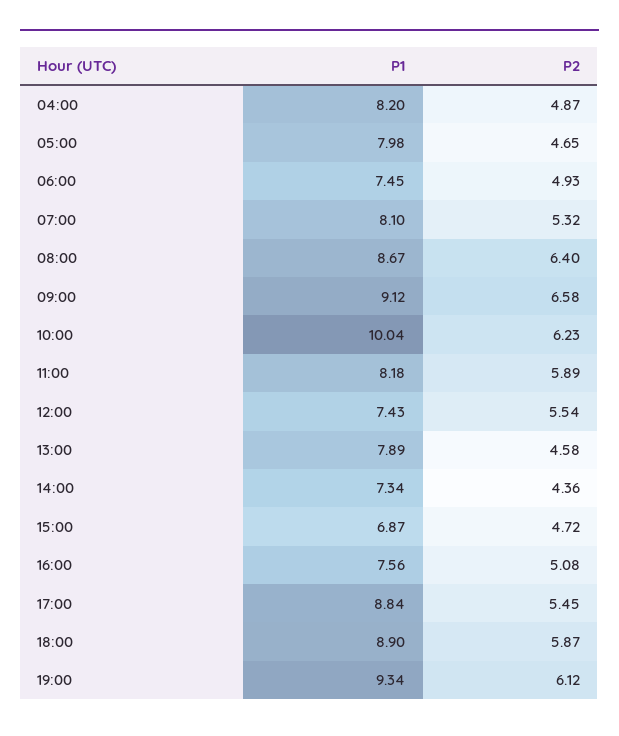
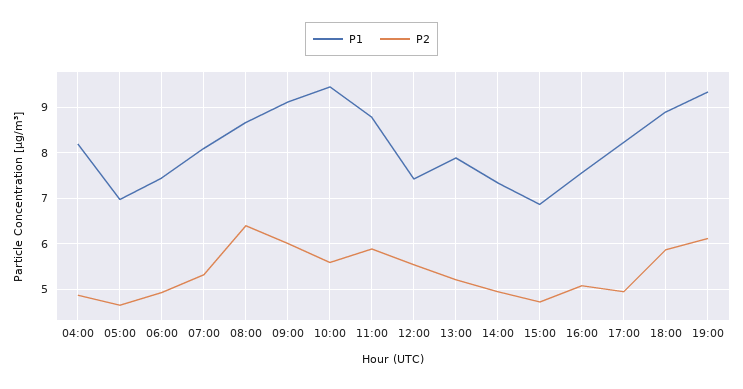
  {
    "P1": {
      "04:00": 8.2,
-     "05:00": 7.98,
+     "05:00": 7,
      "06:00": 7.45,
      "07:00": 8.1,
      "08:00": 8.67,
      "09:00": 9.12,
-     "10:00": 10.04,
+     "10:00": 9.4,
-     "11:00": 8.18,
+     "11:00": 8.8,
      "12:00": 7.43,
      "13:00": 7.89,
      "14:00": 7.34,
      "15:00": 6.87,
      "16:00": 7.56,
-     "17:00": 8.84,
+     "17:00": 8.2,
      "18:00": 8.9,
      "19:00": 9.34
    },
    "P2": {
      "04:00": 4.87,
      "05:00": 4.65,
      "06:00": 4.93,
      "07:00": 5.32,
      "08:00": 6.4,
-     "09:00": 6.58,
+     "09:00": 6,
-     "10:00": 6.23,
+     "10:00": 5.6,
      "11:00": 5.89,
      "12:00": 5.54,
-     "13:00": 4.58,
+     "13:00": 5.2,
-     "14:00": 4.36,
+     "14:00": 5,
      "15:00": 4.72,
      "16:00": 5.08,
-     "17:00": 5.45,
+     "17:00": 5,
      "18:00": 5.87,
      "19:00": 6.12
    }
  }

